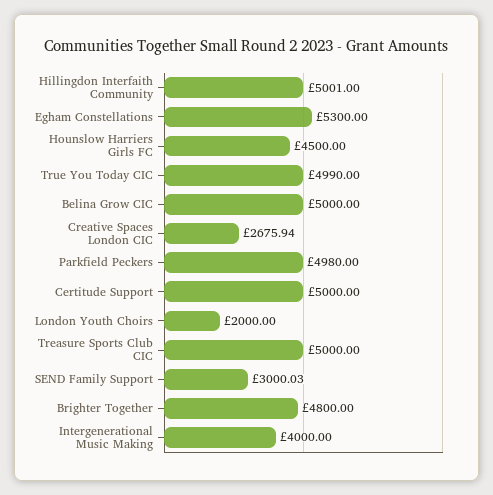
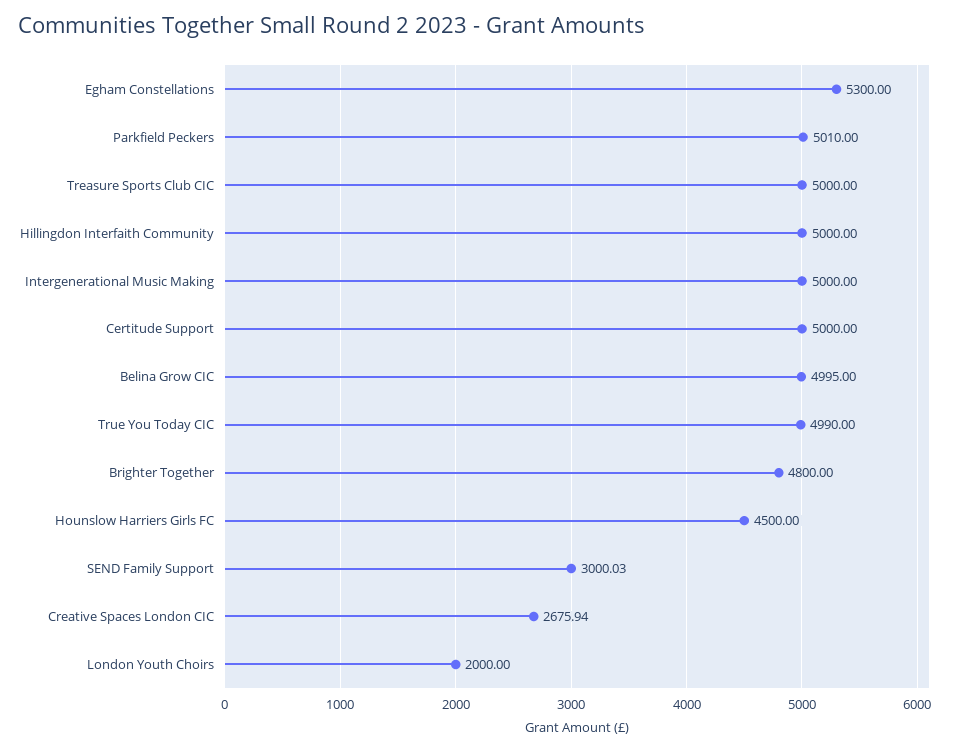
  {
-   "Hillingdon Interfaith Community": 5001,
+   "Hillingdon Interfaith Community": 5000,
    "Egham Constellations": 5300,
    "Hounslow Harriers Girls FC": 4500,
    "True You Today CIC": 4990,
-   "Belina Grow CIC": 5000,
+   "Belina Grow CIC": 4995,
    "Creative Spaces London CIC": 2675.94,
-   "Parkfield Peckers": 4980,
+   "Parkfield Peckers": 5010,
    "Certitude Support": 5000,
    "London Youth Choirs": 2000,
    "Treasure Sports Club CIC": 5000,
    "SEND Family Support": 3000.03,
    "Brighter Together": 4800,
-   "Intergenerational Music Making": 4000
+   "Intergenerational Music Making": 5000
  }

